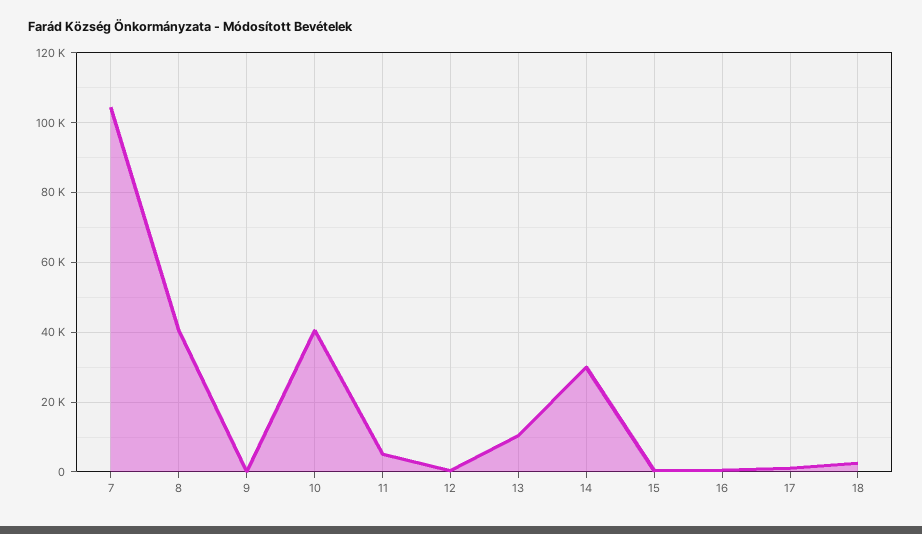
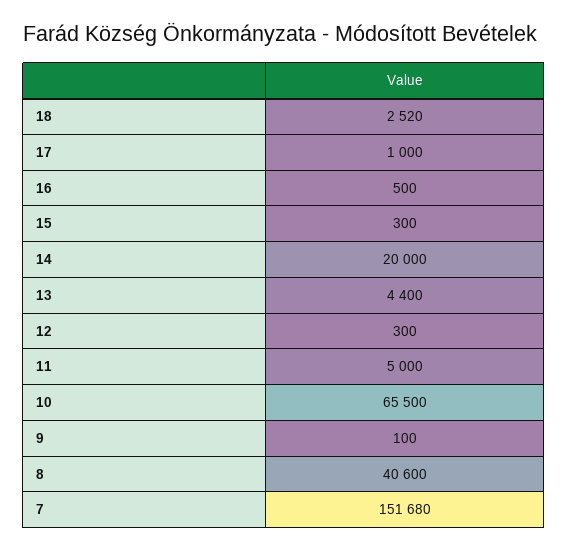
  {
-   "7": 104000,
+   "7": 151680,
    "8": 40600,
    "9": 100,
-   "10": 40000,
+   "10": 65500,
    "11": 5000,
    "12": 300,
-   "13": 10000,
+   "13": 4400,
-   "14": 30000,
+   "14": 20000,
    "15": 300,
    "16": 500,
    "17": 1000,
    "18": 2520
  }

